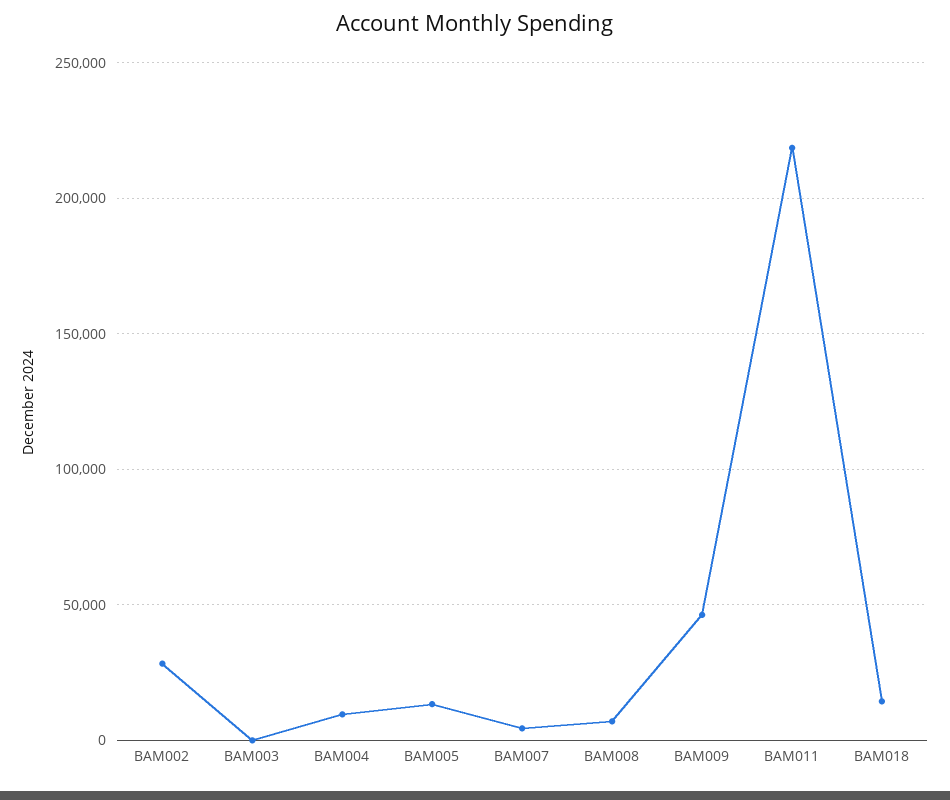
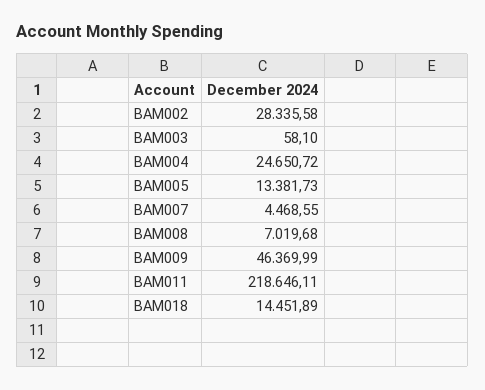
  {
    "BAM002": 28335.58,
    "BAM003": 58.1,
-   "BAM004": 10000,
+   "BAM004": 24650.72,
    "BAM005": 13381.73,
    "BAM007": 4468.55,
    "BAM008": 7019.68,
    "BAM009": 46369.99,
    "BAM011": 218646.11,
    "BAM018": 14451.89
  }

